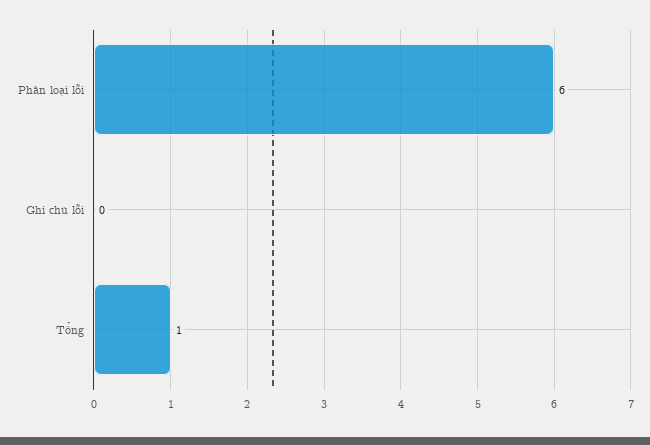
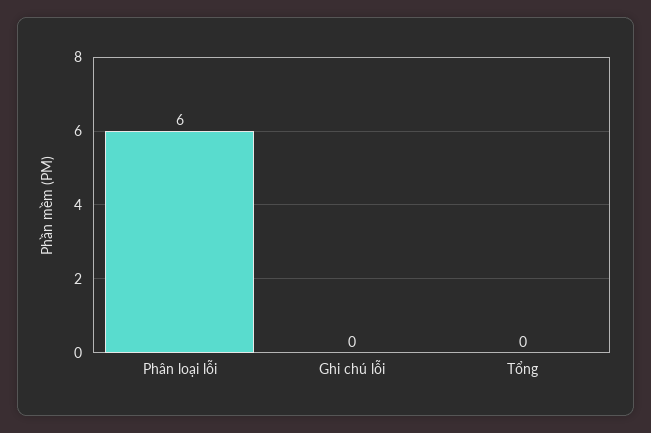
  {
    "Phân loại lỗi": 6,
    "Ghi chú lỗi": 0,
-   "Tổng": 1
+   "Tổng": 0
  }

